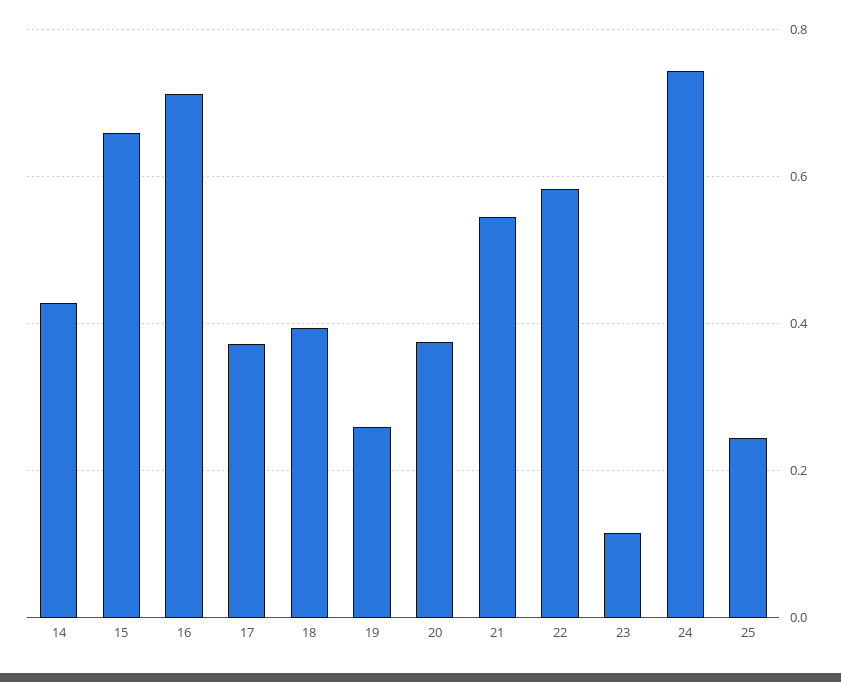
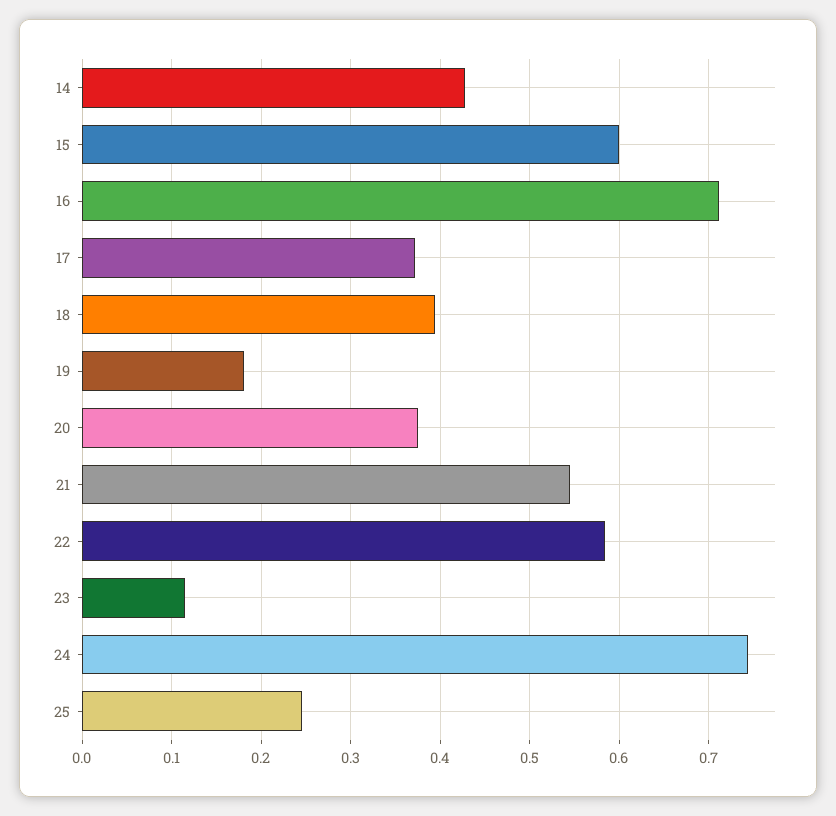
  {
    "14": 0.43,
-   "15": 0.66,
+   "15": 0.6,
    "16": 0.71,
    "17": 0.37,
    "18": 0.39,
-   "19": 0.26,
+   "19": 0.18,
    "20": 0.38,
    "21": 0.55,
    "22": 0.58,
    "23": 0.12,
    "24": 0.74,
    "25": 0.25
  }

